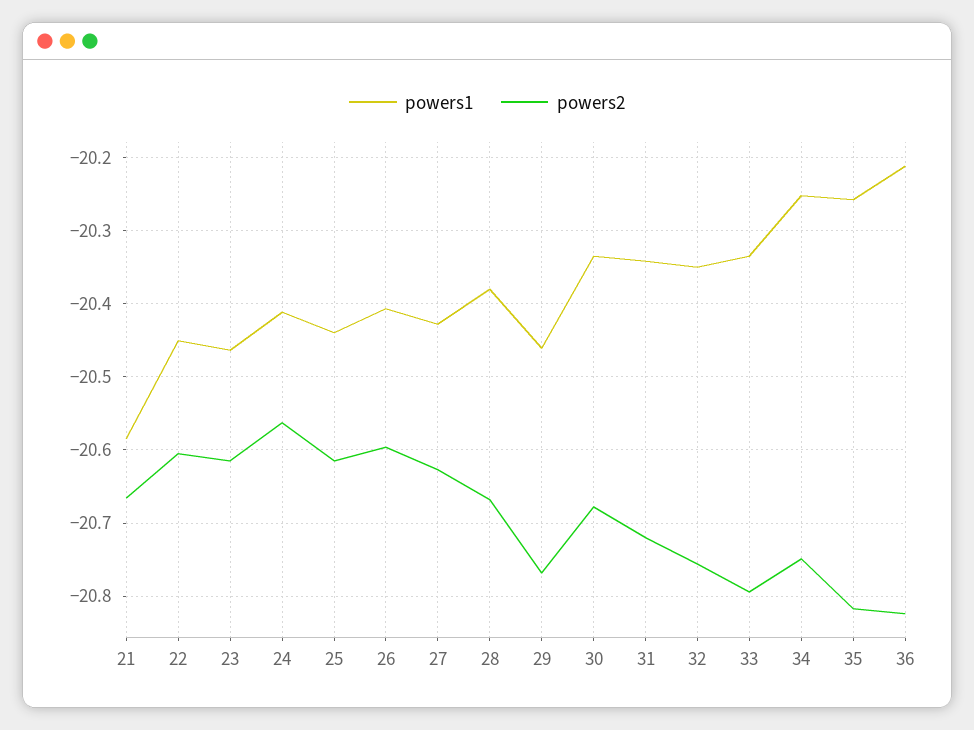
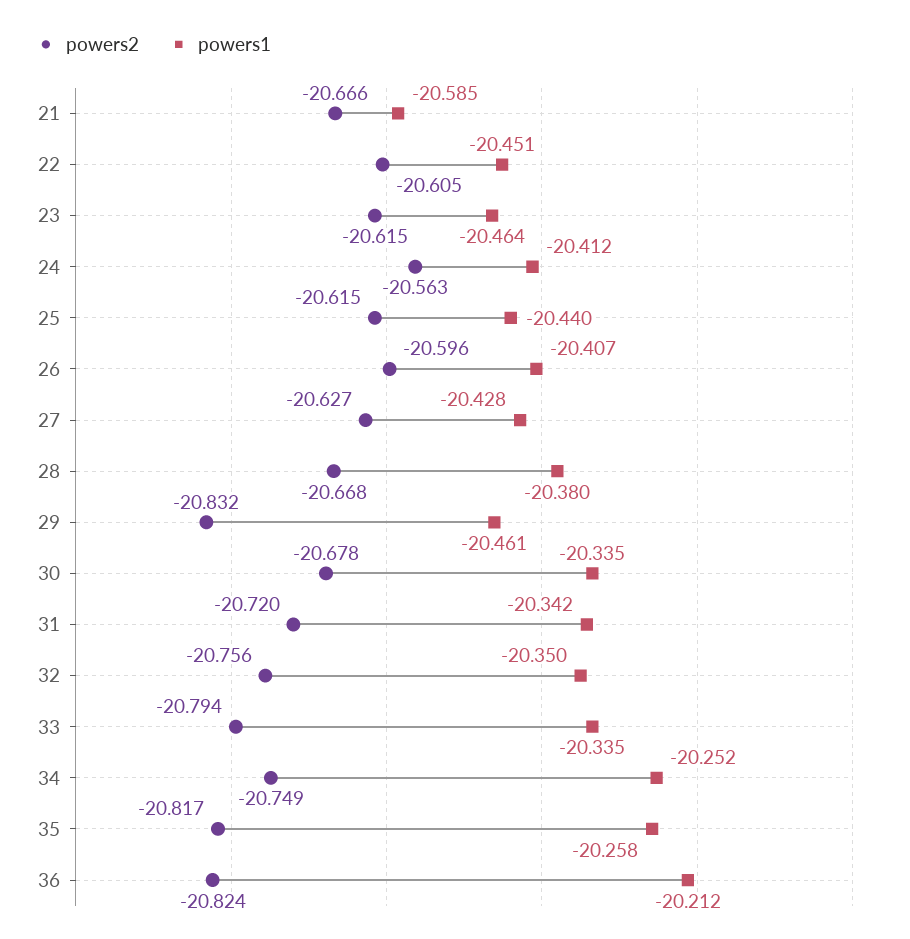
  {
    "powers1": {
      "21": -20.585,
      "22": -20.451,
      "23": -20.464,
      "24": -20.412,
      "25": -20.44,
      "26": -20.407,
      "27": -20.428,
      "28": -20.38,
      "29": -20.461,
      "30": -20.335,
      "31": -20.342,
      "32": -20.35,
      "33": -20.335,
      "34": -20.252,
      "35": -20.258,
      "36": -20.212
    },
    "powers2": {
      "21": -20.666,
      "22": -20.605,
      "23": -20.615,
      "24": -20.563,
      "25": -20.615,
      "26": -20.596,
      "27": -20.627,
      "28": -20.668,
-     "29": -20.77,
+     "29": -20.832,
      "30": -20.678,
      "31": -20.72,
      "32": -20.756,
      "33": -20.794,
      "34": -20.749,
      "35": -20.817,
      "36": -20.824
    }
  }

